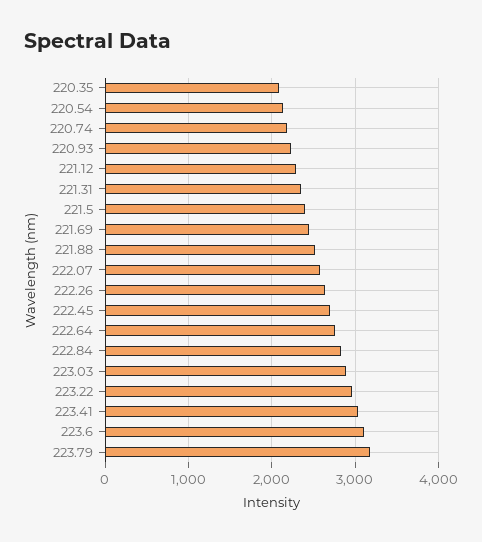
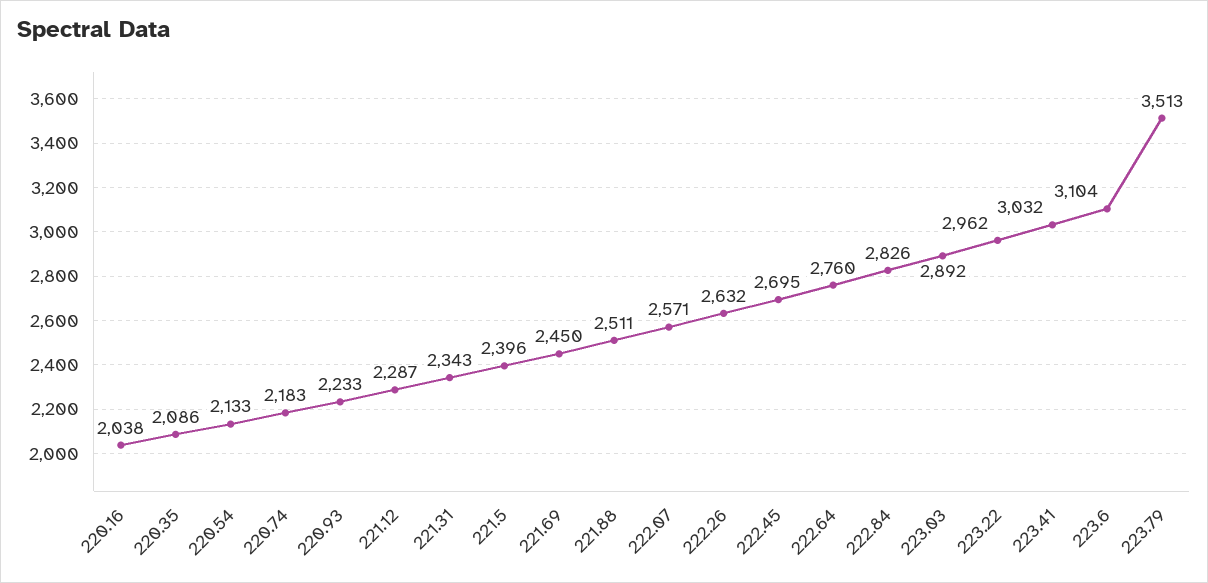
  {
    "220.35": 2086,
    "220.54": 2133,
    "220.74": 2183,
    "220.93": 2233,
    "221.12": 2287,
    "221.31": 2343,
    "221.5": 2396,
    "221.69": 2450,
    "221.88": 2511,
    "222.07": 2571,
    "222.26": 2632,
    "222.45": 2695,
    "222.64": 2760,
    "222.84": 2826,
    "223.03": 2892,
    "223.22": 2962,
    "223.41": 3032,
    "223.6": 3104,
-   "223.79": 3200
+   "223.79": 3513,
+   "220.16": 2038
  }

